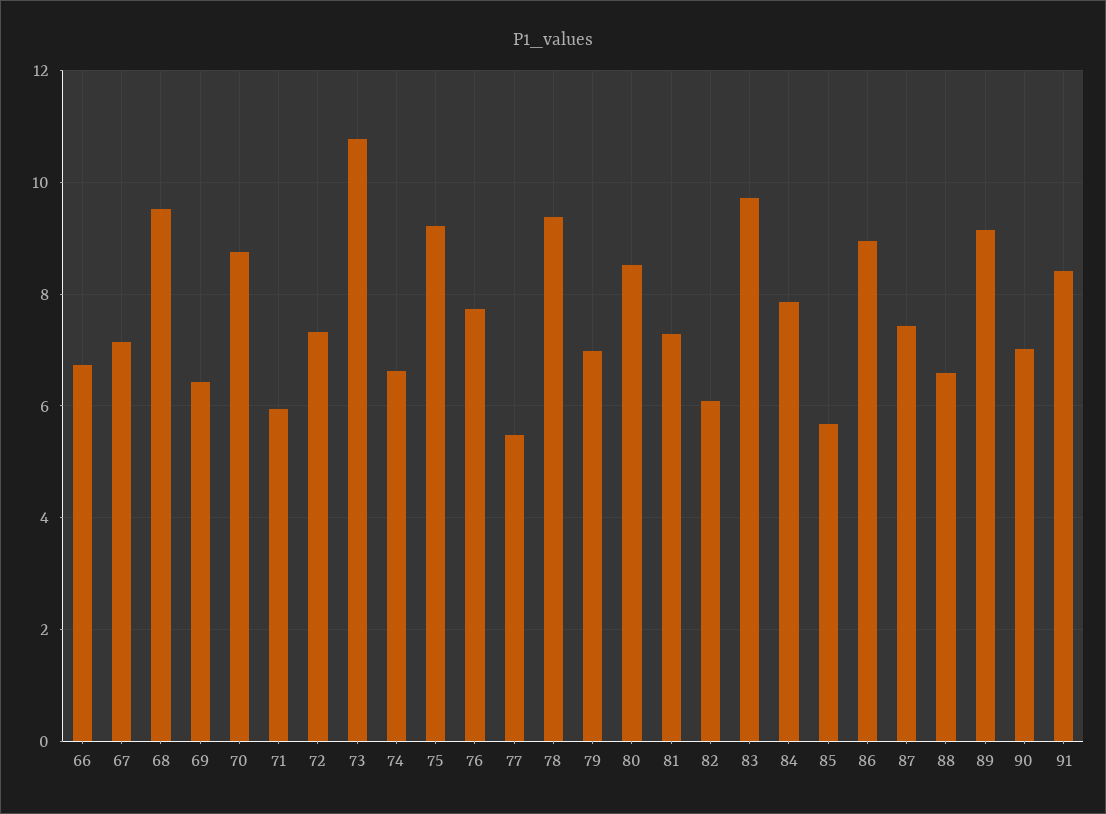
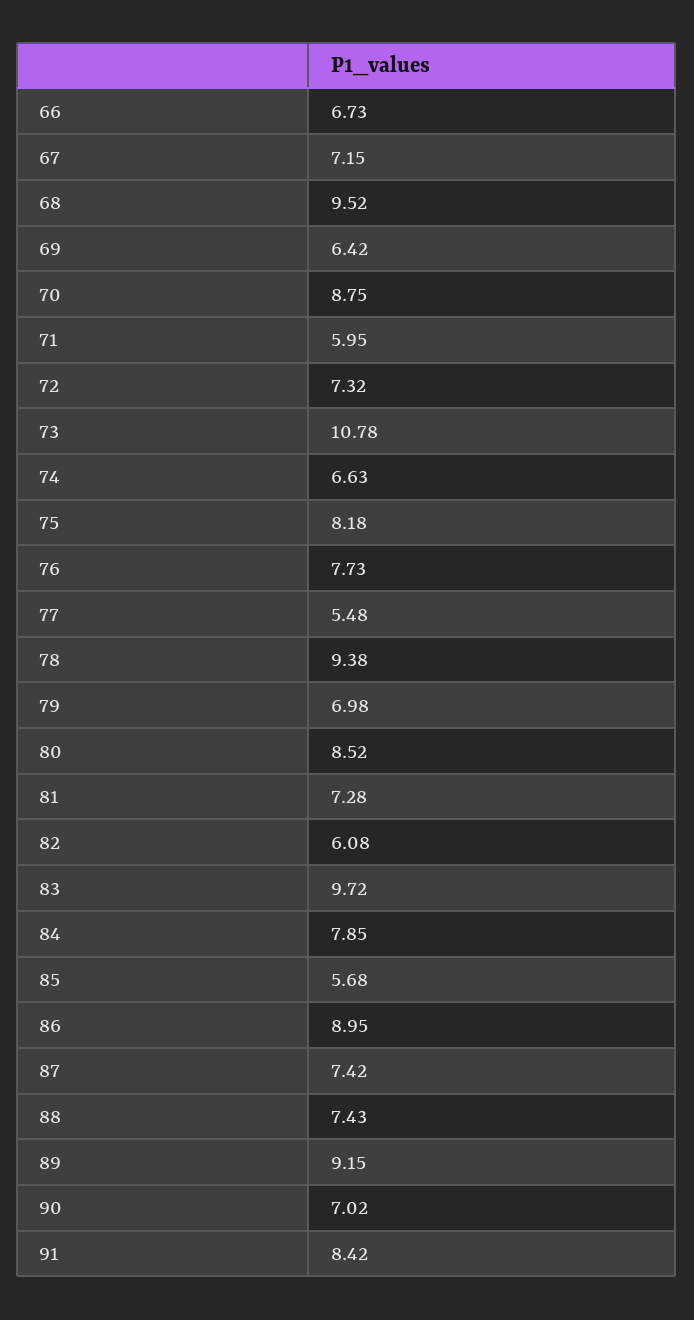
  {
    "66": 6.73,
    "67": 7.15,
    "68": 9.52,
    "69": 6.42,
    "70": 8.75,
    "71": 5.95,
    "72": 7.32,
    "73": 10.78,
    "74": 6.63,
-   "75": 9.2,
+   "75": 8.18,
    "76": 7.73,
    "77": 5.48,
    "78": 9.38,
    "79": 6.98,
    "80": 8.52,
    "81": 7.28,
    "82": 6.08,
    "83": 9.72,
    "84": 7.85,
    "85": 5.68,
    "86": 8.95,
    "87": 7.42,
-   "88": 6.6,
+   "88": 7.43,
    "89": 9.15,
    "90": 7.02,
    "91": 8.42
  }

